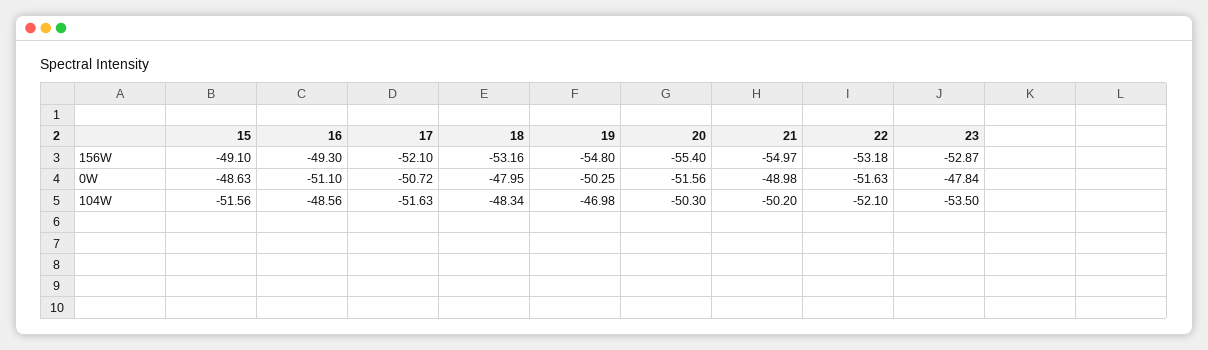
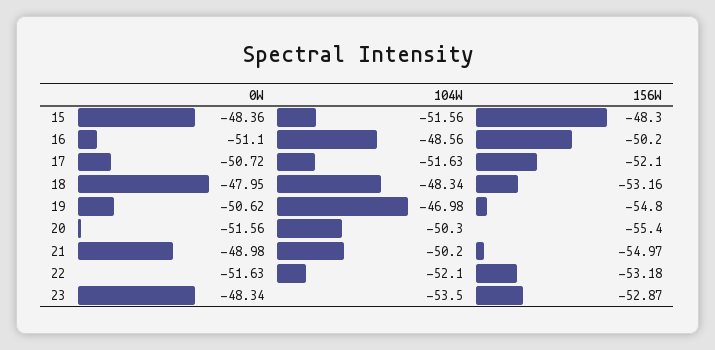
  {
    "15": {
-     "156W": -49.1,
+     "156W": -48.3,
-     "0W": -48.63,
+     "0W": -48.36,
      "104W": -51.56
    },
    "16": {
-     "156W": -49.3,
+     "156W": -50.2,
      "0W": -51.1,
      "104W": -48.56
    },
    "17": {
      "156W": -52.1,
      "0W": -50.72,
      "104W": -51.63
    },
    "18": {
      "156W": -53.16,
      "0W": -47.95,
      "104W": -48.34
    },
    "19": {
      "156W": -54.8,
-     "0W": -50.25,
+     "0W": -50.62,
      "104W": -46.98
    },
    "20": {
      "156W": -55.4,
      "0W": -51.56,
      "104W": -50.3
    },
    "21": {
      "156W": -54.97,
      "0W": -48.98,
      "104W": -50.2
    },
    "22": {
      "156W": -53.18,
      "0W": -51.63,
      "104W": -52.1
    },
    "23": {
      "156W": -52.87,
-     "0W": -47.84,
+     "0W": -48.34,
      "104W": -53.5
    }
  }

